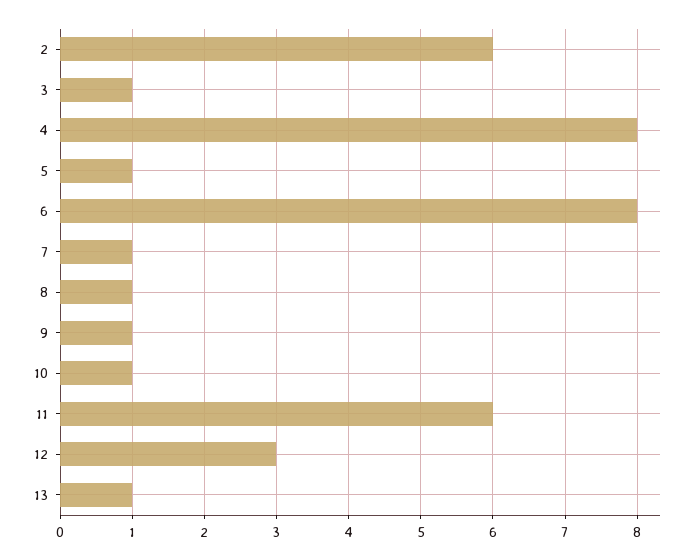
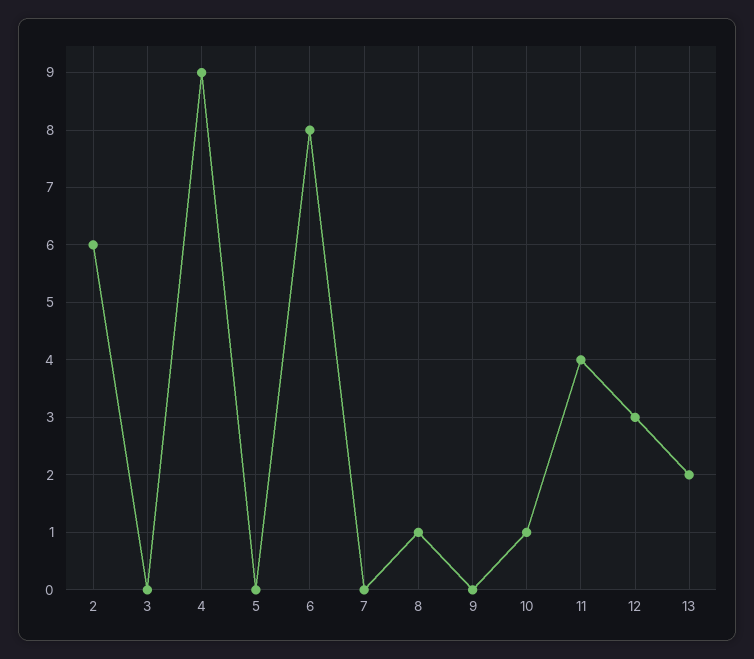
  {
    "2": 6,
-   "3": 1,
+   "3": 0,
-   "4": 8,
+   "4": 9,
-   "5": 1,
+   "5": 0,
    "6": 8,
-   "7": 1,
+   "7": 0,
    "8": 1,
-   "9": 1,
+   "9": 0,
    "10": 1,
-   "11": 6,
+   "11": 4,
    "12": 3,
-   "13": 1
+   "13": 2
  }

